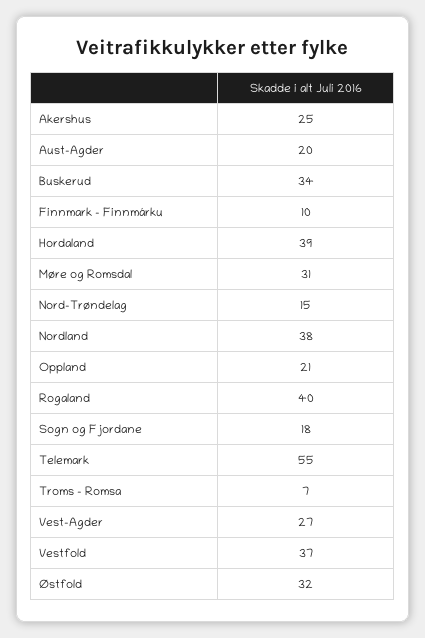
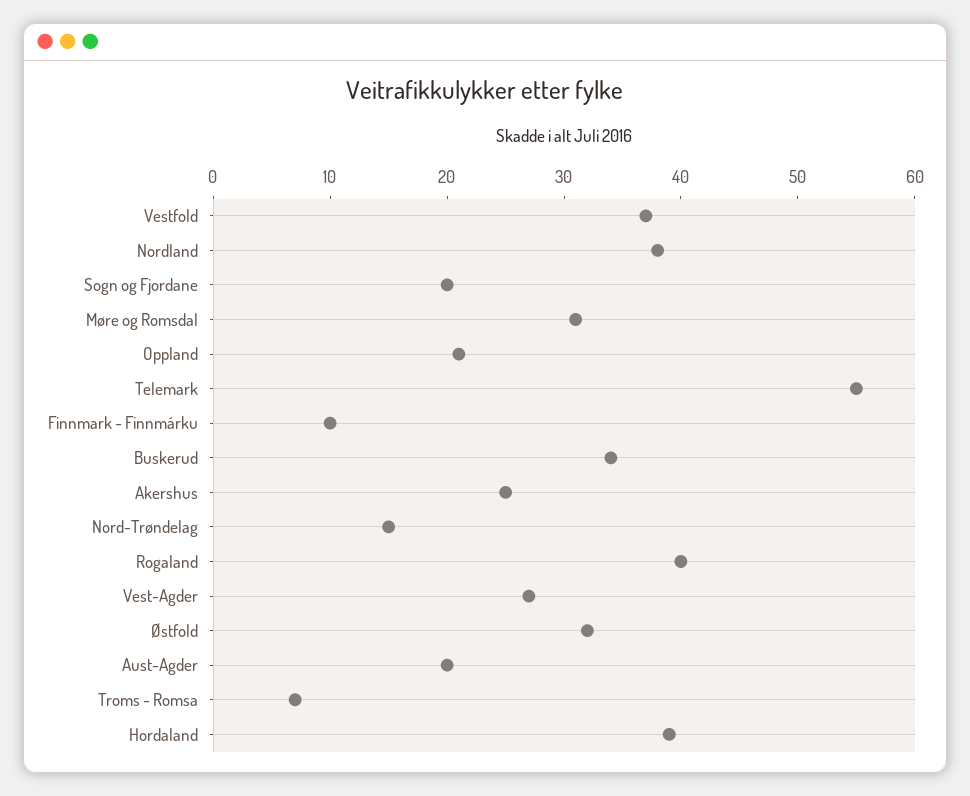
  {
    "Akershus": 25,
    "Aust-Agder": 20,
    "Buskerud": 34,
    "Finnmark - Finnmárku": 10,
    "Hordaland": 39,
    "Møre og Romsdal": 31,
    "Nord-Trøndelag": 15,
    "Nordland": 38,
    "Oppland": 21,
    "Rogaland": 40,
-   "Sogn og Fjordane": 18,
+   "Sogn og Fjordane": 20,
    "Telemark": 55,
    "Troms - Romsa": 7,
    "Vest-Agder": 27,
    "Vestfold": 37,
    "Østfold": 32
  }

